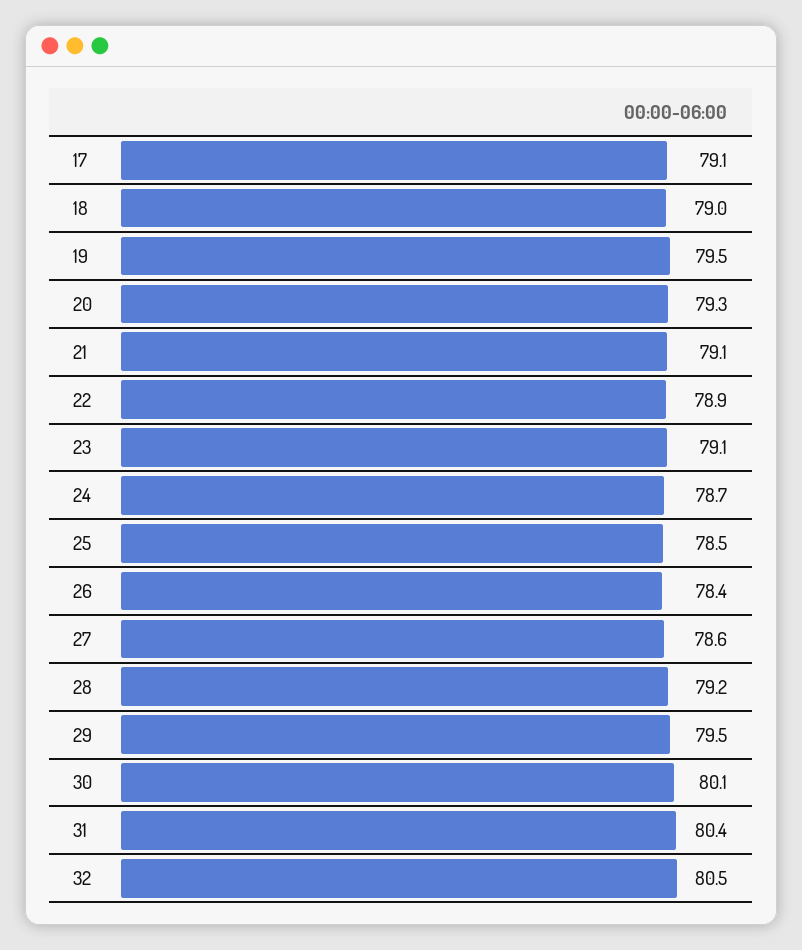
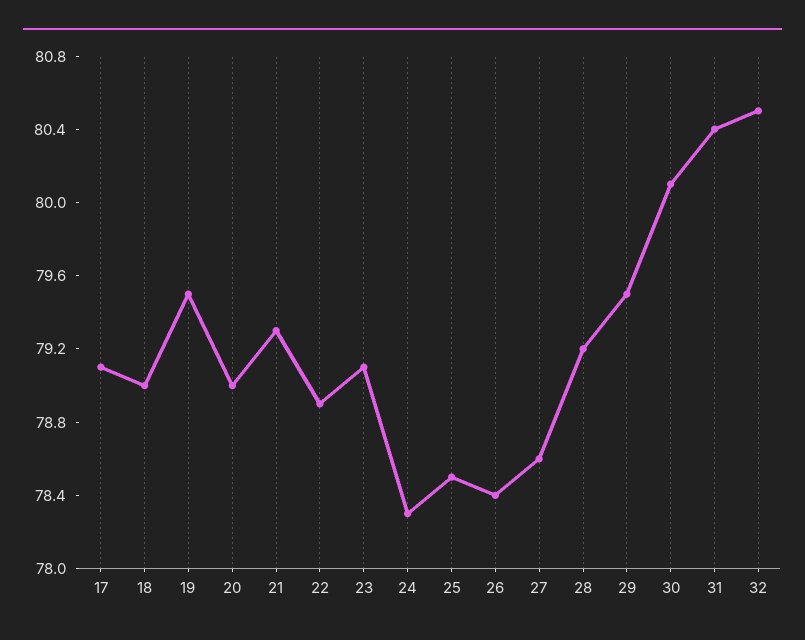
  {
    "17": 79.1,
    "18": 79,
    "19": 79.5,
-   "20": 79.3,
+   "20": 79,
-   "21": 79.1,
+   "21": 79.3,
    "22": 78.9,
    "23": 79.1,
-   "24": 78.7,
+   "24": 78.3,
    "25": 78.5,
    "26": 78.4,
    "27": 78.6,
    "28": 79.2,
    "29": 79.5,
    "30": 80.1,
    "31": 80.4,
    "32": 80.5
  }

